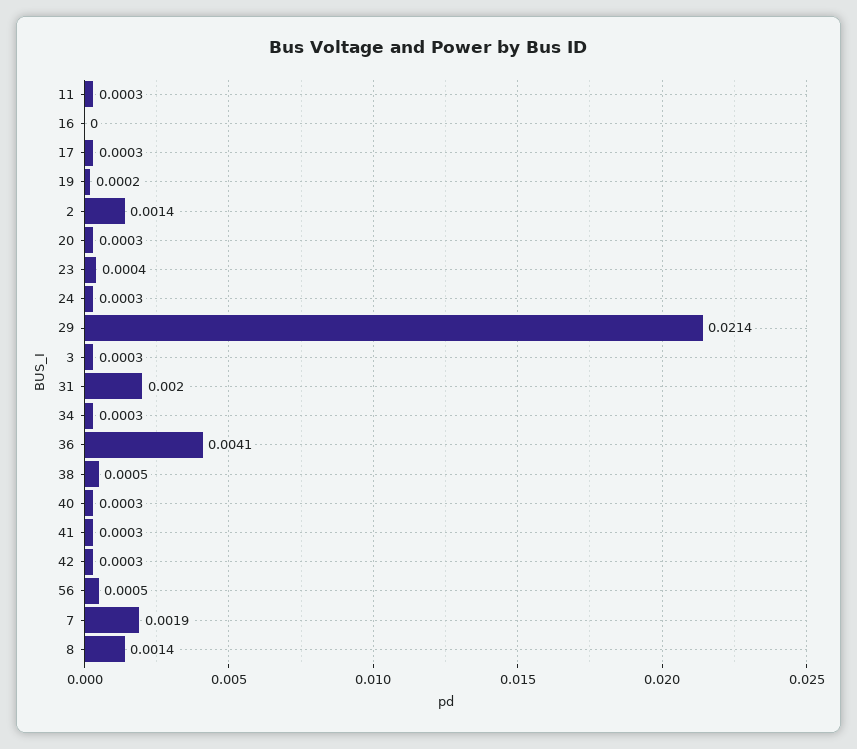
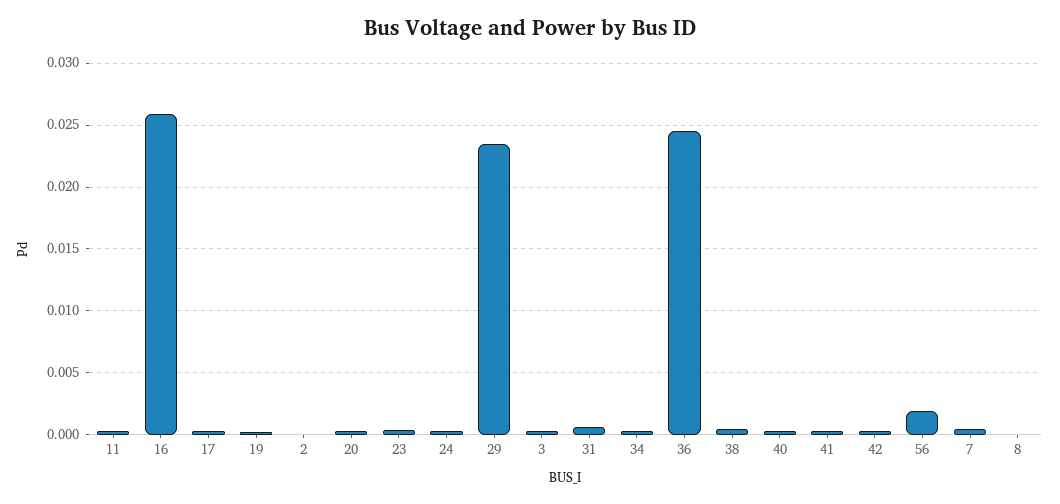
  {
    "11": 0.0003,
-   "16": 0,
+   "16": 0.026,
    "17": 0.0003,
    "19": 0.0002,
-   "2": 0.0014,
+   "2": 0,
    "20": 0.0003,
    "23": 0.0004,
    "24": 0.0003,
-   "29": 0.0214,
+   "29": 0.0235,
    "3": 0.0003,
-   "31": 0.002,
+   "31": 0.0005,
    "34": 0.0003,
-   "36": 0.0041,
+   "36": 0.0245,
    "38": 0.0005,
    "40": 0.0003,
    "41": 0.0003,
    "42": 0.0003,
-   "56": 0.0005,
+   "56": 0.002,
-   "7": 0.0019,
+   "7": 0.0005,
-   "8": 0.0014
+   "8": 0
  }

